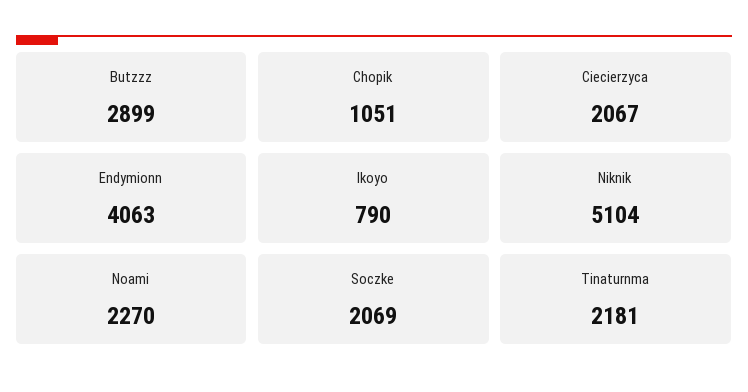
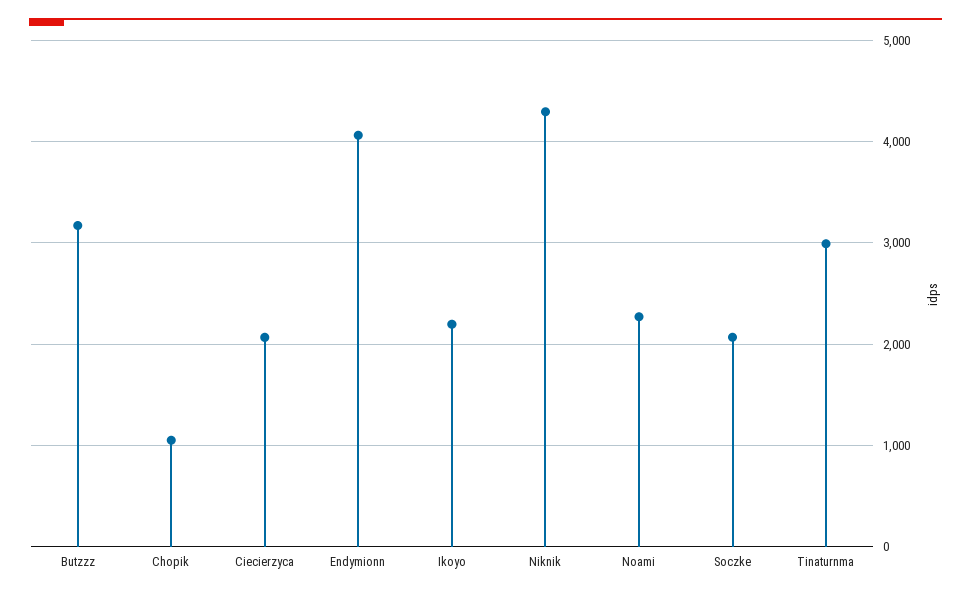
  {
-   "Butzzz": 2899,
+   "Butzzz": 3200,
    "Chopik": 1051,
    "Ciecierzyca": 2067,
    "Endymionn": 4063,
-   "Ikoyo": 790,
+   "Ikoyo": 2200,
-   "Niknik": 5104,
+   "Niknik": 4300,
    "Noami": 2270,
    "Soczke": 2069,
-   "Tinaturnma": 2181
+   "Tinaturnma": 3000
  }

